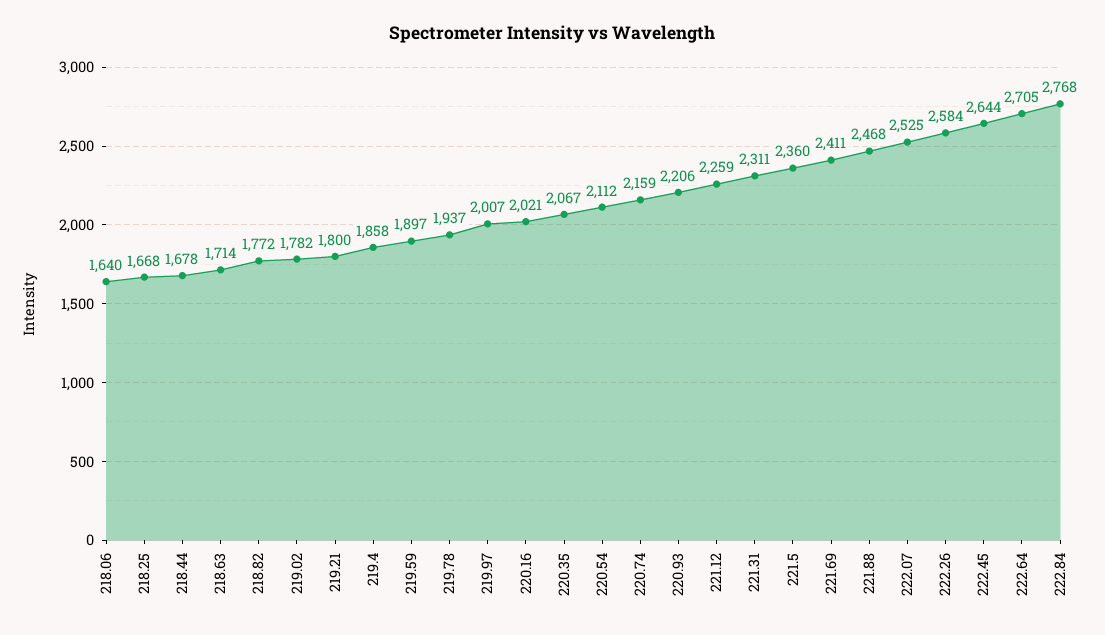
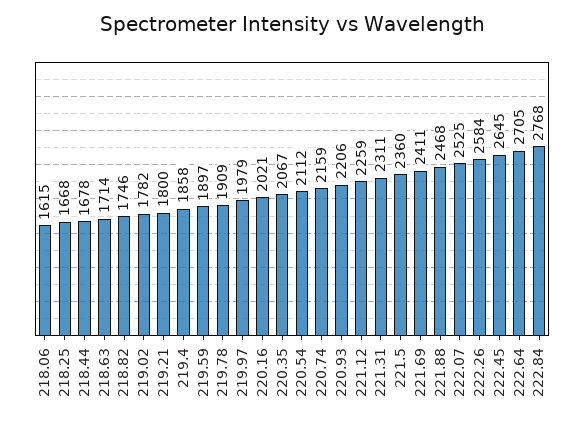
  {
-   "218.06": 1640,
+   "218.06": 1615,
    "218.25": 1668,
    "218.44": 1678,
    "218.63": 1714,
-   "218.82": 1772,
+   "218.82": 1746,
    "219.02": 1782,
    "219.21": 1800,
    "219.4": 1858,
    "219.59": 1897,
-   "219.78": 1937,
+   "219.78": 1909,
-   "219.97": 2007,
+   "219.97": 1979,
    "220.16": 2021,
    "220.35": 2067,
    "220.54": 2112,
    "220.74": 2159,
    "220.93": 2206,
    "221.12": 2259,
    "221.31": 2311,
    "221.5": 2360,
    "221.69": 2411,
    "221.88": 2468,
    "222.07": 2525,
    "222.26": 2584,
-   "222.45": 2644,
+   "222.45": 2645,
    "222.64": 2705,
    "222.84": 2768
  }

